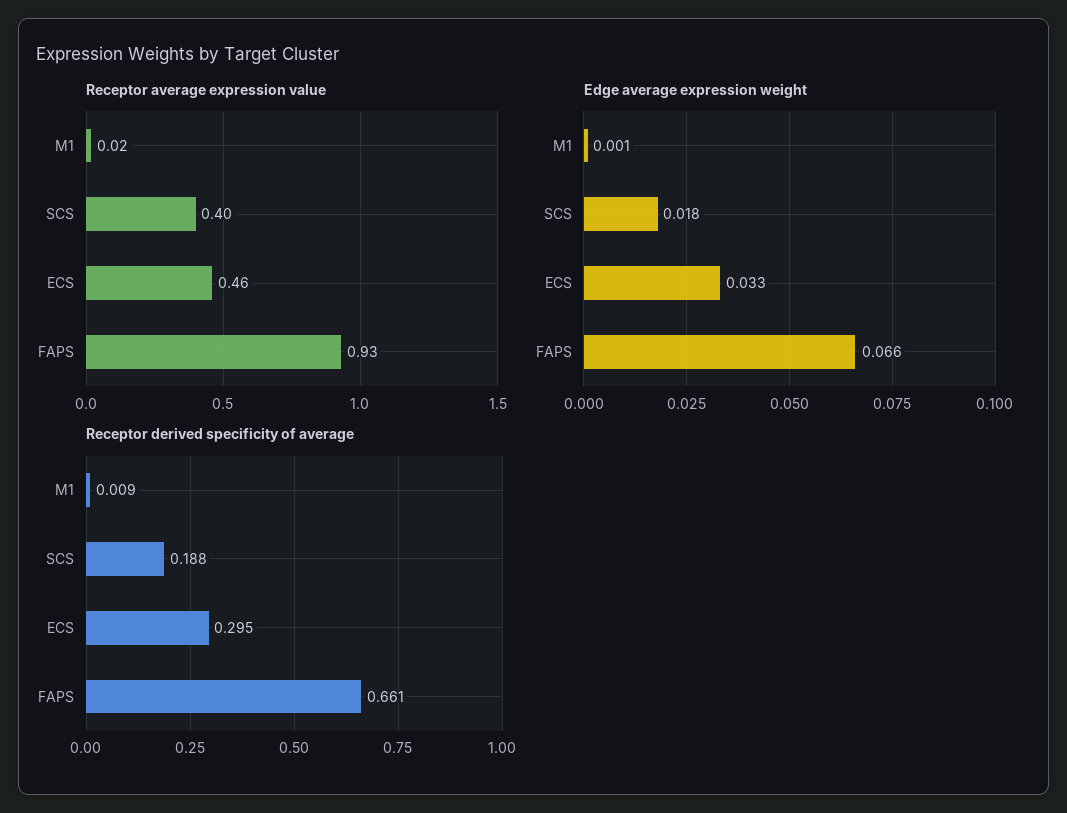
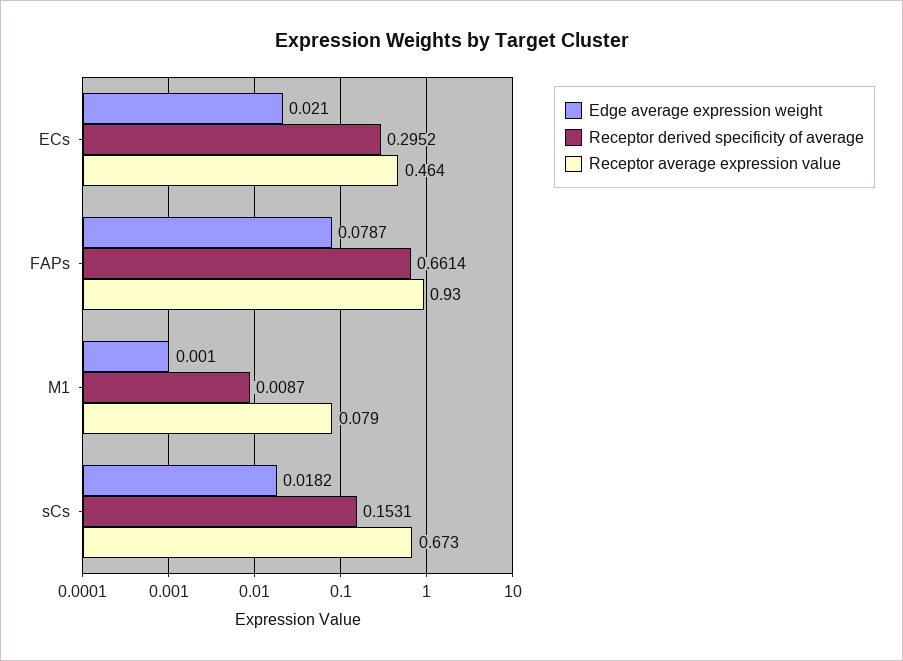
  {
    "Receptor average expression value": {
-     "M1": 0.02,
+     "M1": 0.079,
-     "SCS": 0.4,
+     "SCS": 0.673,
      "ECS": 0.464,
      "FAPS": 0.93
    },
    "Edge average expression weight": {
      "M1": 0.001,
      "SCS": 0.0182,
-     "ECS": 0.033,
+     "ECS": 0.021,
-     "FAPS": 0.066
+     "FAPS": 0.0787
    },
    "Receptor derived specificity of average": {
      "M1": 0.0087,
-     "SCS": 0.188,
+     "SCS": 0.1531,
      "ECS": 0.2952,
      "FAPS": 0.6614
    }
  }

